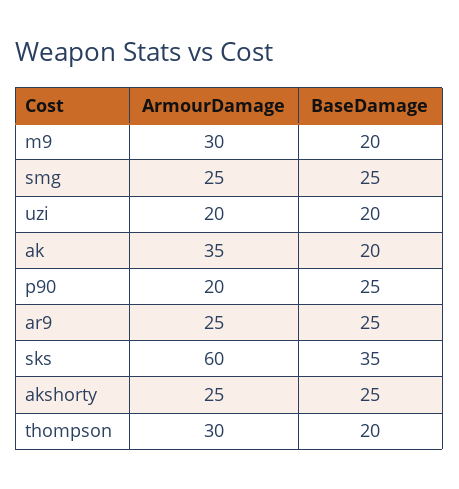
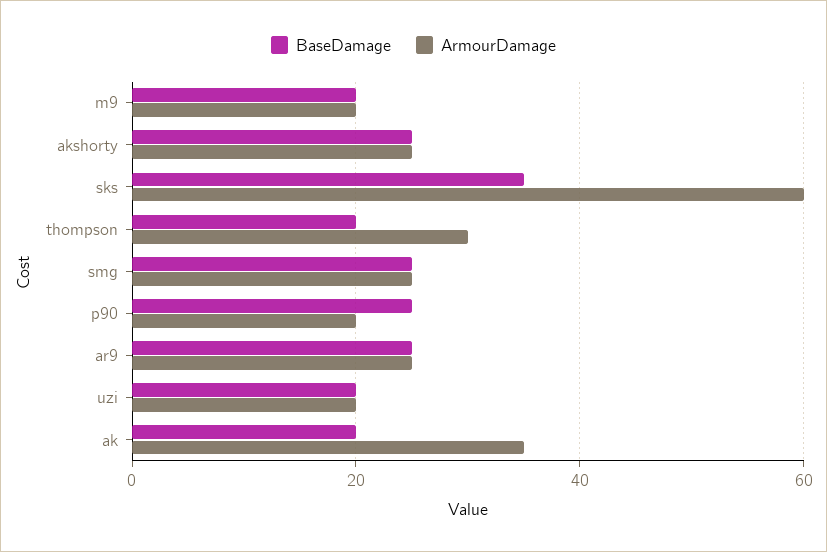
  {
    "ArmourDamage": {
-     "m9": 30,
+     "m9": 20,
      "smg": 25,
      "uzi": 20,
      "ak": 35,
      "p90": 20,
      "ar9": 25,
      "sks": 60,
      "akshorty": 25,
      "thompson": 30
    },
    "BaseDamage": {
      "m9": 20,
      "smg": 25,
      "uzi": 20,
      "ak": 20,
      "p90": 25,
      "ar9": 25,
      "sks": 35,
      "akshorty": 25,
      "thompson": 20
    }
  }

